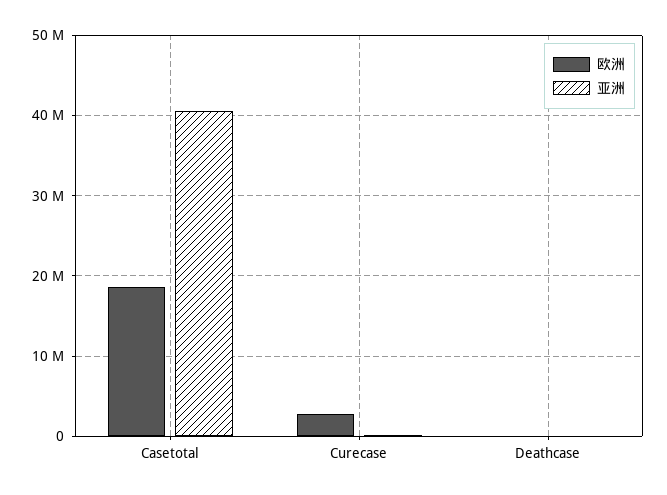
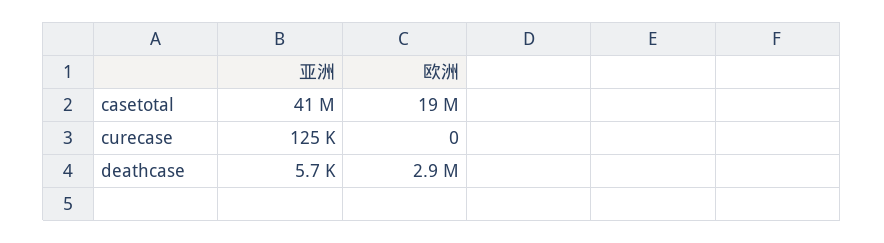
  {
    "欧洲": {
      "Casetotal": 19000000,
-     "Curecase": 3000000,
+     "Curecase": 0,
-     "Deathcase": 0
+     "Deathcase": 2900000
    },
    "亚洲": {
      "Casetotal": 41000000,
      "Curecase": 125000,
      "Deathcase": 5700
    }
  }

